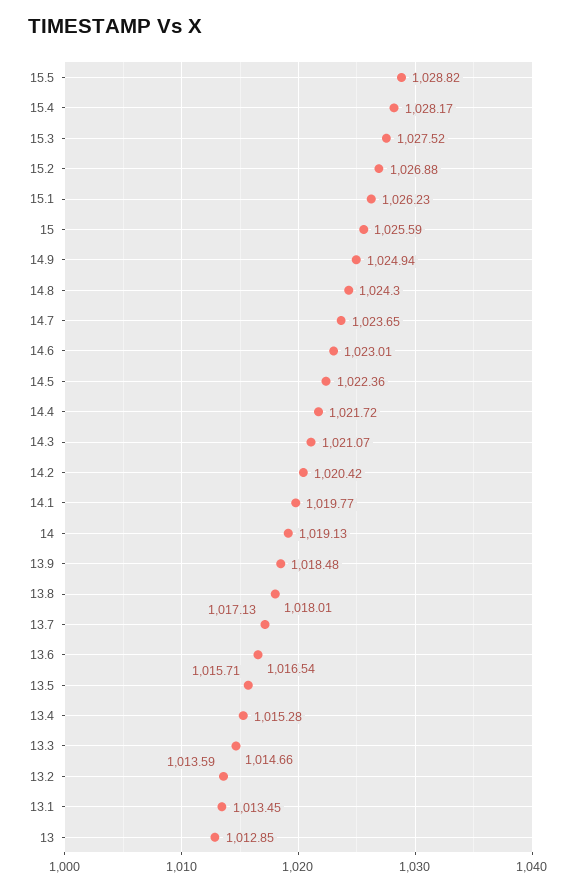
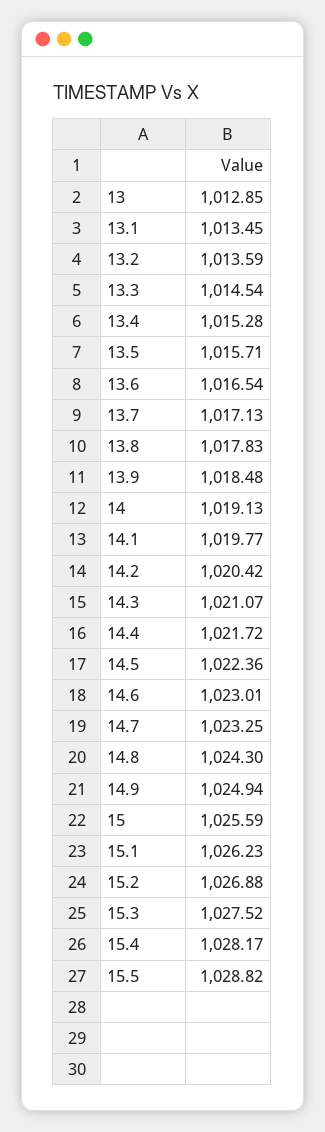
  {
    "15.5": 1028.82,
    "15.4": 1028.17,
    "15.3": 1027.52,
    "15.2": 1026.88,
    "15.1": 1026.23,
    "15": 1025.59,
    "14.9": 1024.94,
    "14.8": 1024.3,
-   "14.7": 1023.65,
+   "14.7": 1023.25,
    "14.6": 1023.01,
    "14.5": 1022.36,
    "14.4": 1021.72,
    "14.3": 1021.07,
    "14.2": 1020.42,
    "14.1": 1019.77,
    "14": 1019.13,
    "13.9": 1018.48,
-   "13.8": 1018.01,
+   "13.8": 1017.83,
    "13.7": 1017.13,
    "13.6": 1016.54,
    "13.5": 1015.71,
    "13.4": 1015.28,
-   "13.3": 1014.66,
+   "13.3": 1014.54,
    "13.2": 1013.59,
    "13.1": 1013.45,
    "13": 1012.85
  }

